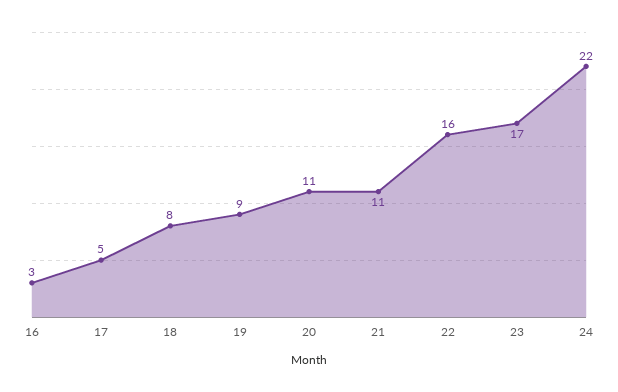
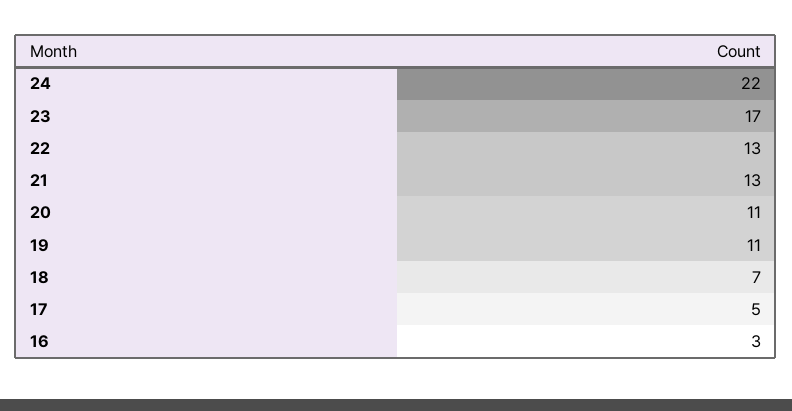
  {
    "16": 3,
    "17": 5,
-   "18": 8,
+   "18": 7,
-   "19": 9,
+   "19": 11,
    "20": 11,
-   "21": 11,
+   "21": 13,
-   "22": 16,
+   "22": 13,
    "23": 17,
    "24": 22
  }

